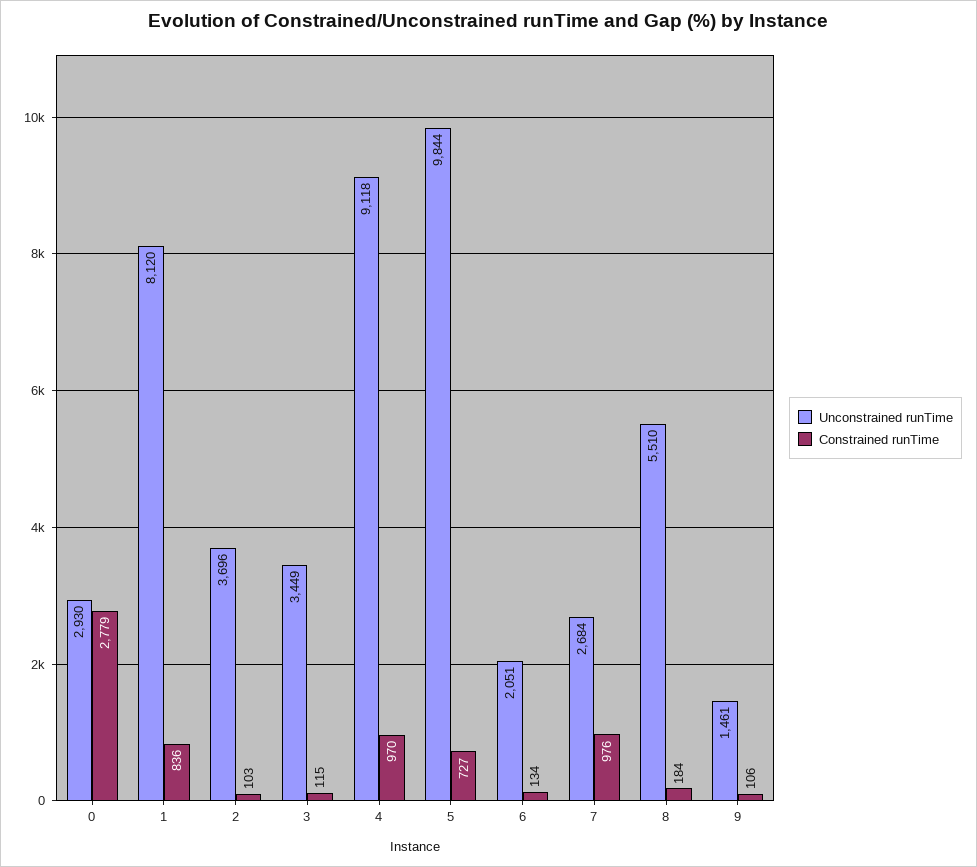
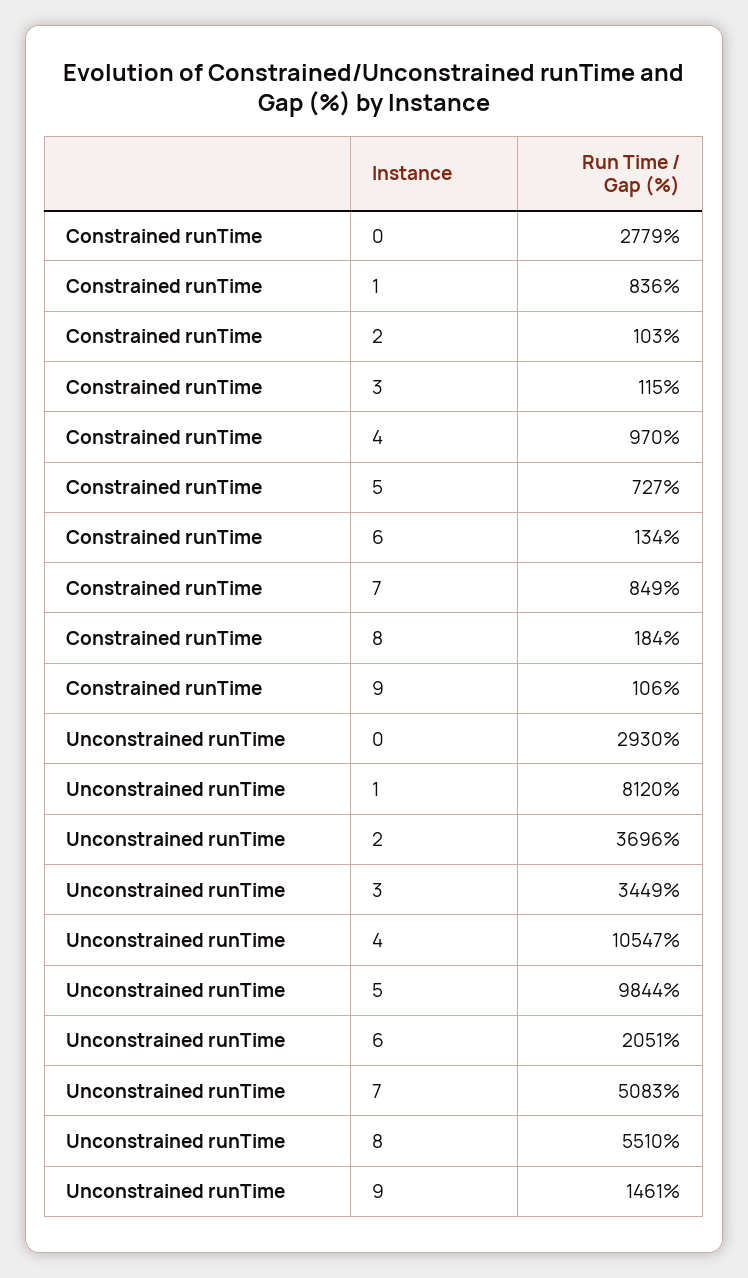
  {
    "Unconstrained runTime": {
      "0": 2930,
      "1": 8120,
      "2": 3696,
      "3": 3449,
-     "4": 9118,
+     "4": 10547,
      "5": 9844,
      "6": 2051,
-     "7": 2684,
+     "7": 5083,
      "8": 5510,
      "9": 1461
    },
    "Constrained runTime": {
      "0": 2779,
      "1": 836,
      "2": 103,
      "3": 115,
      "4": 970,
      "5": 727,
      "6": 134,
-     "7": 976,
+     "7": 849,
      "8": 184,
      "9": 106
    }
  }

